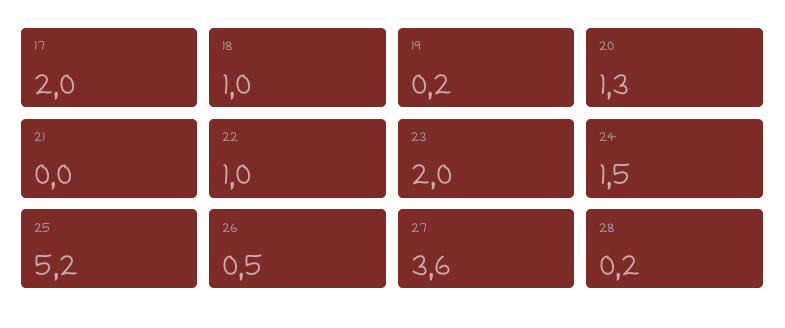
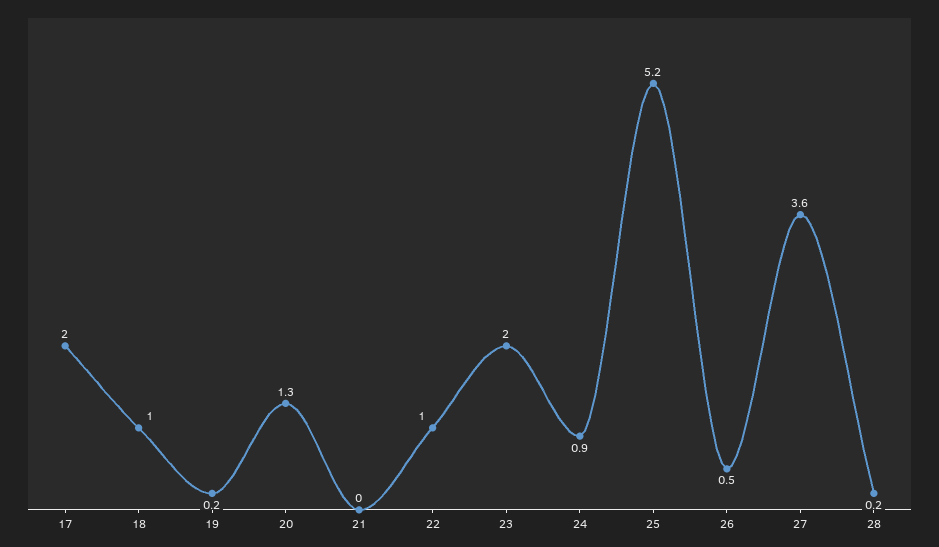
  {
    "17": 2,
    "18": 1,
    "19": 0.2,
    "20": 1.3,
    "21": 0,
    "22": 1,
    "23": 2,
-   "24": 1.5,
+   "24": 0.9,
    "25": 5.2,
    "26": 0.5,
    "27": 3.6,
    "28": 0.2
  }

